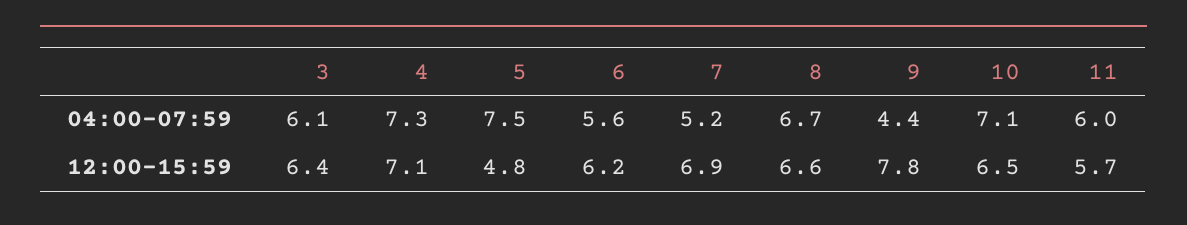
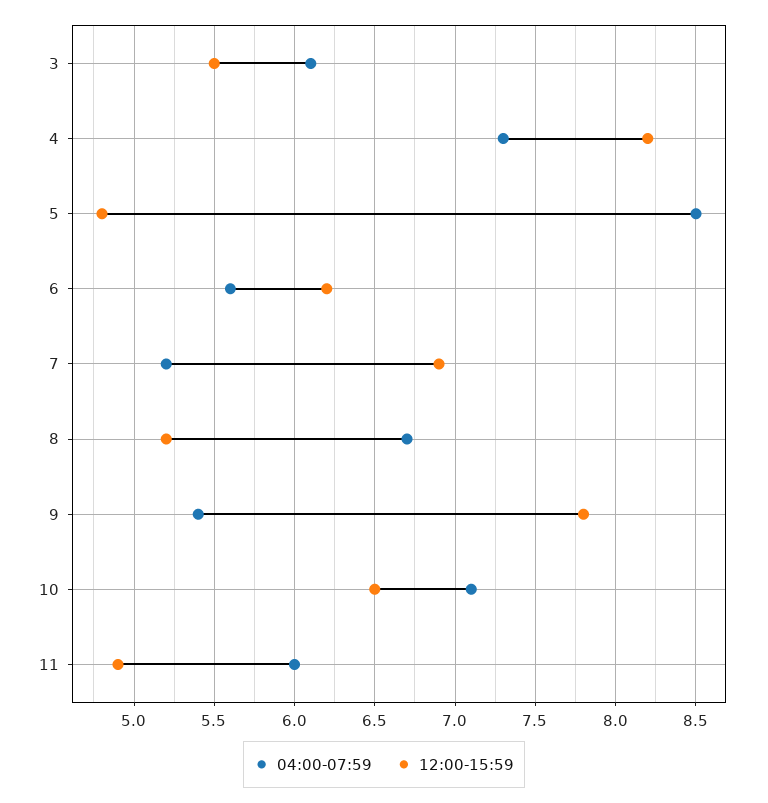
  {
    "04:00-07:59": {
      "3": 6.1,
      "4": 7.3,
-     "5": 7.5,
+     "5": 8.5,
      "6": 5.6,
      "7": 5.2,
      "8": 6.7,
-     "9": 4.4,
+     "9": 5.4,
      "10": 7.1,
      "11": 6
    },
    "12:00-15:59": {
-     "3": 6.4,
+     "3": 5.5,
-     "4": 7.1,
+     "4": 8.2,
      "5": 4.8,
      "6": 6.2,
      "7": 6.9,
-     "8": 6.6,
+     "8": 5.2,
      "9": 7.8,
      "10": 6.5,
-     "11": 5.7
+     "11": 4.9
    }
  }

